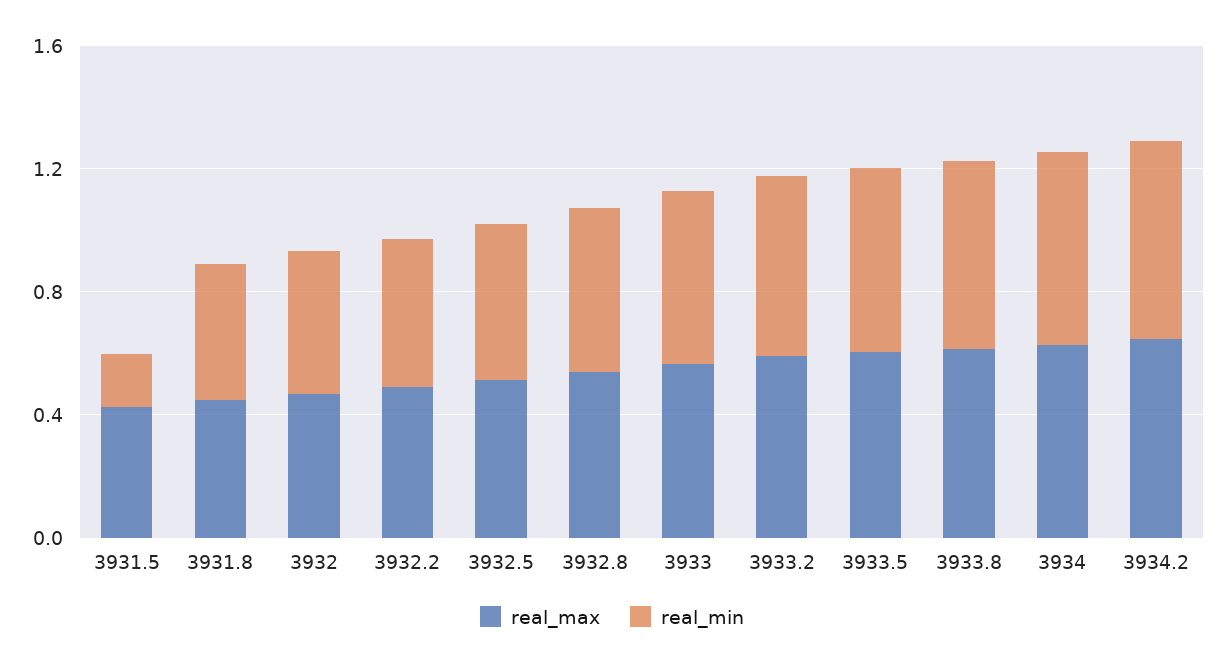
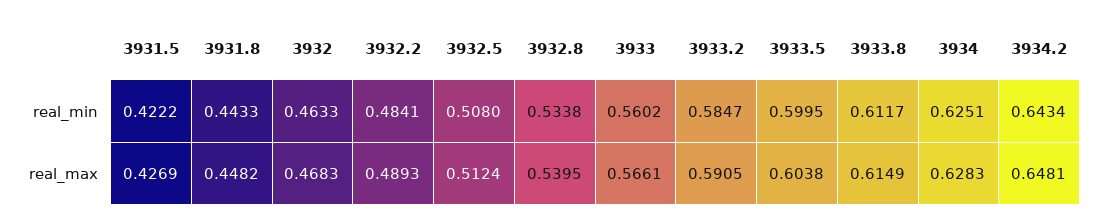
  {
    "real_max": {
      "3931.5": 0.4269,
      "3931.8": 0.4482,
      "3932": 0.4683,
      "3932.2": 0.4893,
      "3932.5": 0.5124,
      "3932.8": 0.5395,
      "3933": 0.5661,
      "3933.2": 0.5905,
      "3933.5": 0.6038,
      "3933.8": 0.6149,
      "3934": 0.6283,
      "3934.2": 0.6481
    },
    "real_min": {
-     "3931.5": 0.2,
+     "3931.5": 0.4222,
      "3931.8": 0.4433,
      "3932": 0.4633,
      "3932.2": 0.4841,
      "3932.5": 0.508,
      "3932.8": 0.5338,
      "3933": 0.5602,
      "3933.2": 0.5847,
      "3933.5": 0.5995,
      "3933.8": 0.6117,
      "3934": 0.6251,
      "3934.2": 0.6434
    }
  }

